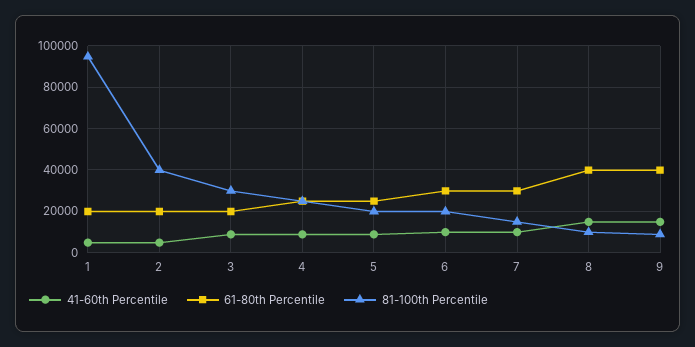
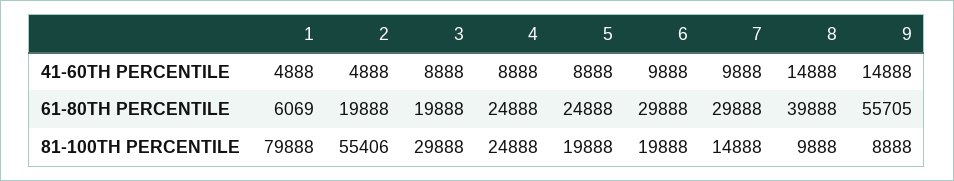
  {
    "41-60th Percentile": {
      "1": 4888,
      "2": 4888,
      "3": 8888,
      "4": 8888,
      "5": 8888,
      "6": 9888,
      "7": 9888,
      "8": 14888,
      "9": 14888
    },
    "61-80th Percentile": {
-     "1": 20000,
+     "1": 6069,
      "2": 19888,
      "3": 19888,
      "4": 24888,
      "5": 24888,
      "6": 29888,
      "7": 29888,
      "8": 39888,
-     "9": 40000
+     "9": 55705
    },
    "81-100th Percentile": {
-     "1": 95000,
+     "1": 79888,
-     "2": 40000,
+     "2": 55406,
      "3": 29888,
      "4": 24888,
      "5": 19888,
      "6": 19888,
      "7": 14888,
      "8": 9888,
      "9": 8888
    }
  }

